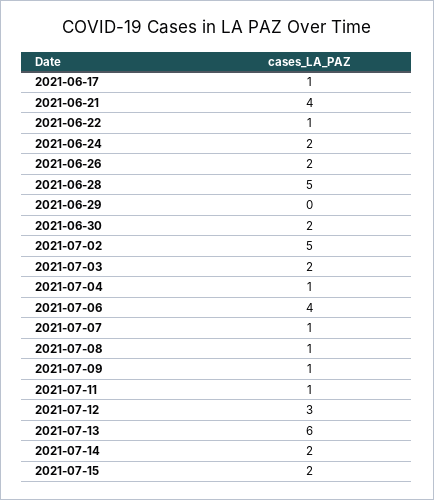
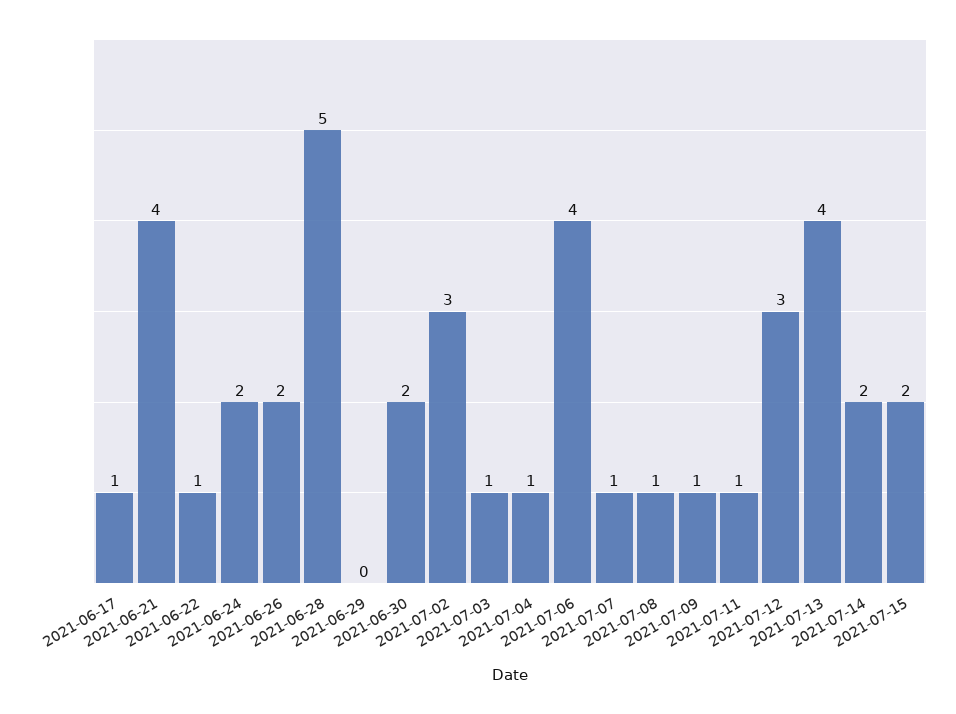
  {
    "2021-06-17": 1,
    "2021-06-21": 4,
    "2021-06-22": 1,
    "2021-06-24": 2,
    "2021-06-26": 2,
    "2021-06-28": 5,
    "2021-06-29": 0,
    "2021-06-30": 2,
-   "2021-07-02": 5,
+   "2021-07-02": 3,
-   "2021-07-03": 2,
+   "2021-07-03": 1,
    "2021-07-04": 1,
    "2021-07-06": 4,
    "2021-07-07": 1,
    "2021-07-08": 1,
    "2021-07-09": 1,
    "2021-07-11": 1,
    "2021-07-12": 3,
-   "2021-07-13": 6,
+   "2021-07-13": 4,
    "2021-07-14": 2,
    "2021-07-15": 2
  }

